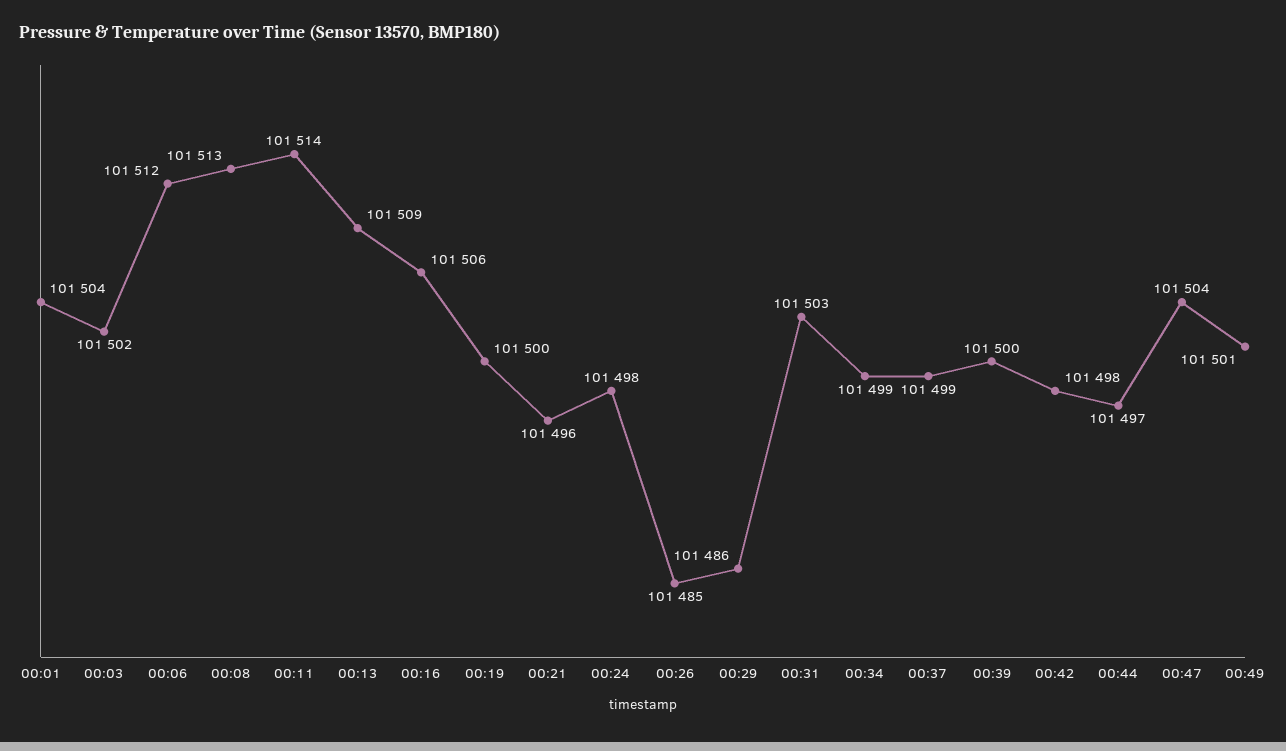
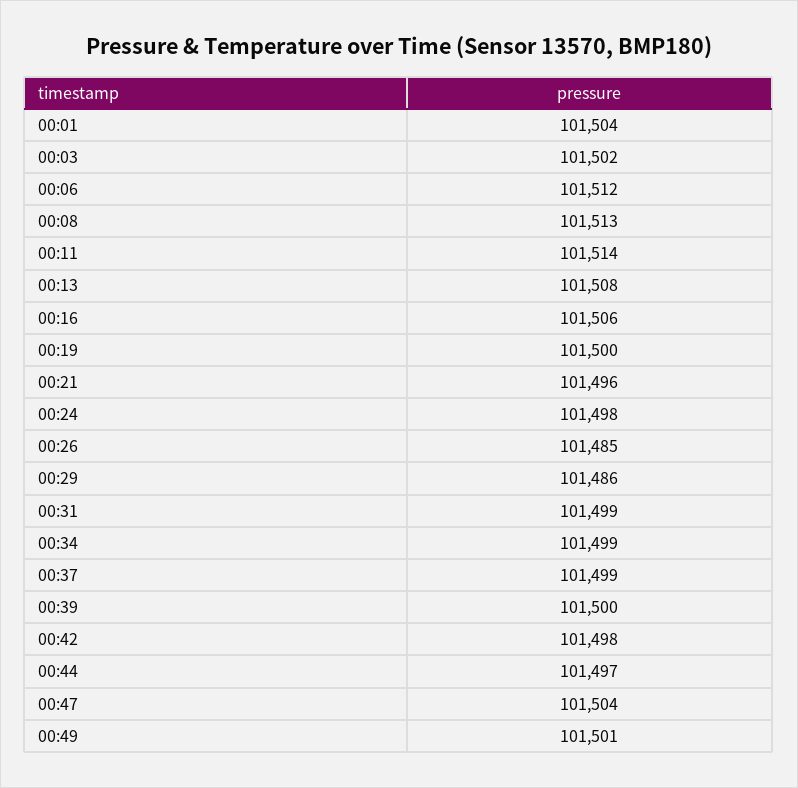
  {
    "00:01": 101504,
    "00:03": 101502,
    "00:06": 101512,
    "00:08": 101513,
    "00:11": 101514,
-   "00:13": 101509,
+   "00:13": 101508,
    "00:16": 101506,
    "00:19": 101500,
    "00:21": 101496,
    "00:24": 101498,
    "00:26": 101485,
    "00:29": 101486,
-   "00:31": 101503,
+   "00:31": 101499,
    "00:34": 101499,
    "00:37": 101499,
    "00:39": 101500,
    "00:42": 101498,
    "00:44": 101497,
    "00:47": 101504,
    "00:49": 101501
  }

